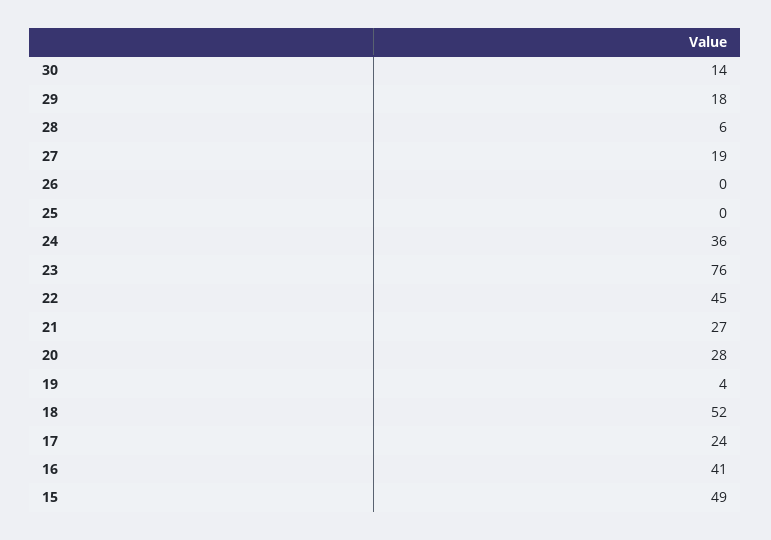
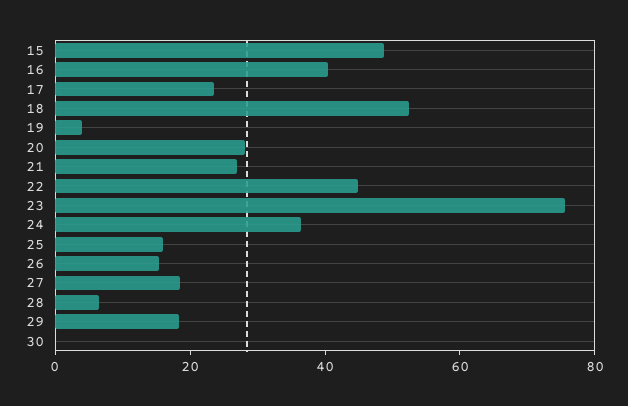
  {
-   "30": 14,
+   "30": 0,
    "29": 18,
    "28": 6,
    "27": 19,
-   "26": 0,
+   "26": 15,
-   "25": 0,
+   "25": 15,
    "24": 36,
    "23": 76,
    "22": 45,
    "21": 27,
    "20": 28,
    "19": 4,
    "18": 52,
    "17": 24,
    "16": 41,
    "15": 49
  }

